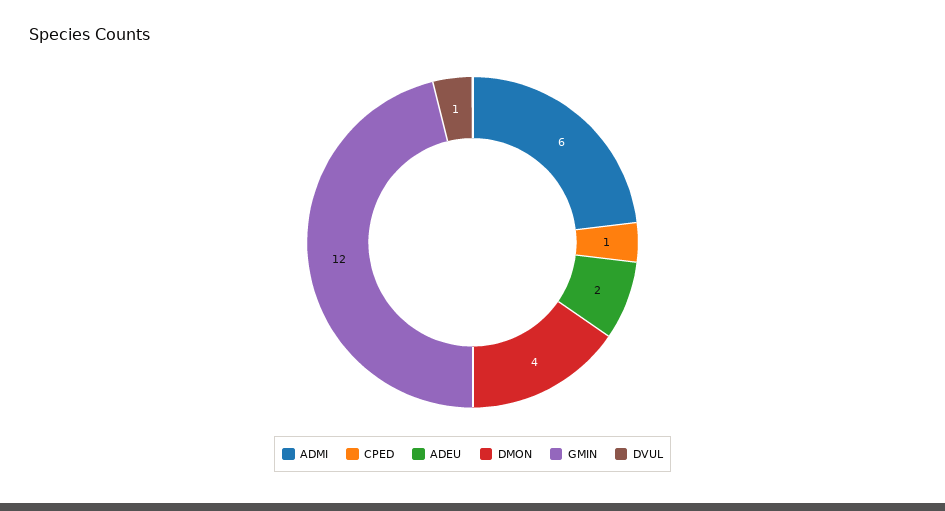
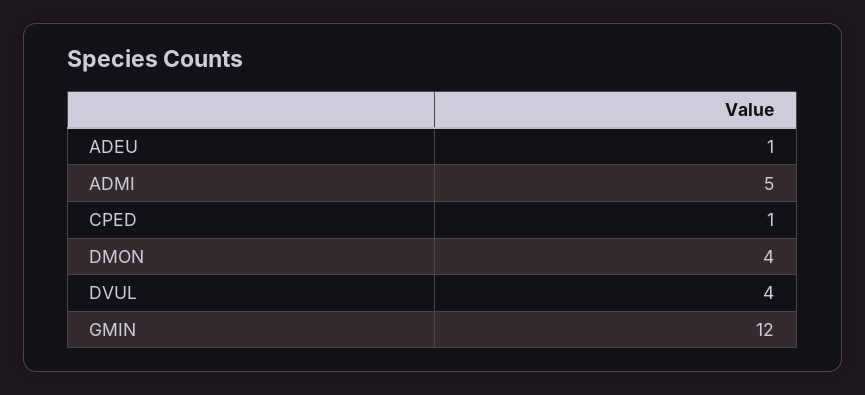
  {
-   "ADMI": 6,
+   "ADMI": 5,
    "CPED": 1,
-   "ADEU": 2,
+   "ADEU": 1,
    "DMON": 4,
    "GMIN": 12,
-   "DVUL": 1
+   "DVUL": 4
  }

